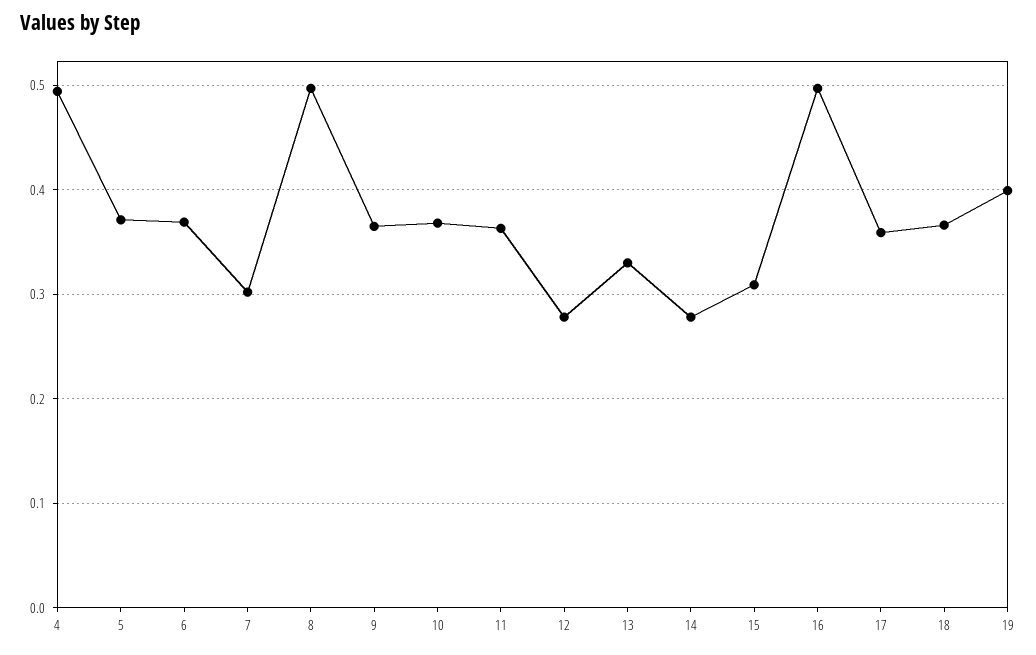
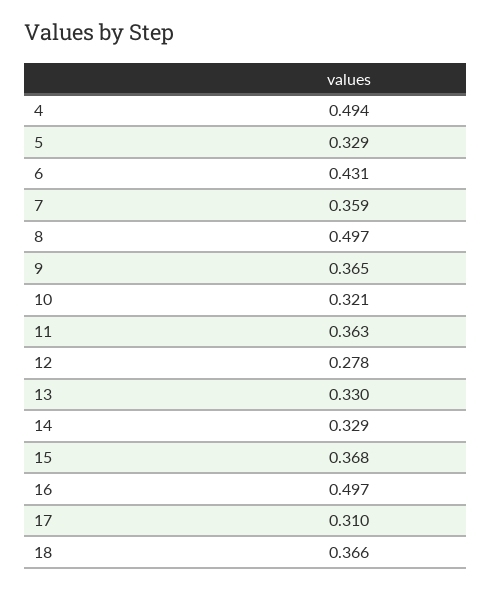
  {
    "4": 0.494,
-   "5": 0.37,
+   "5": 0.329,
-   "6": 0.37,
+   "6": 0.431,
-   "7": 0.3,
+   "7": 0.359,
    "8": 0.497,
    "9": 0.365,
-   "10": 0.37,
+   "10": 0.321,
    "11": 0.363,
    "12": 0.278,
    "13": 0.33,
-   "14": 0.28,
+   "14": 0.329,
-   "15": 0.31,
+   "15": 0.368,
    "16": 0.497,
-   "17": 0.36,
+   "17": 0.31,
-   "18": 0.366,
+   "18": 0.366
-   "19": 0.4
  }

